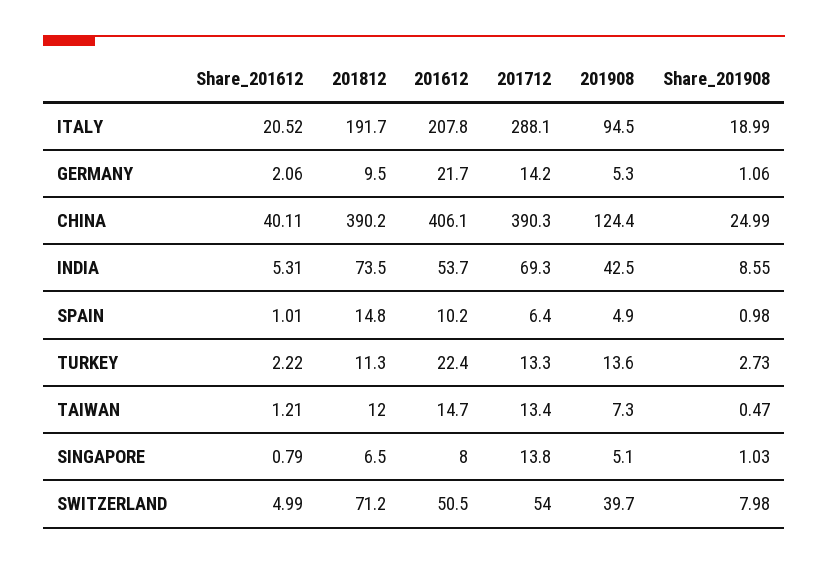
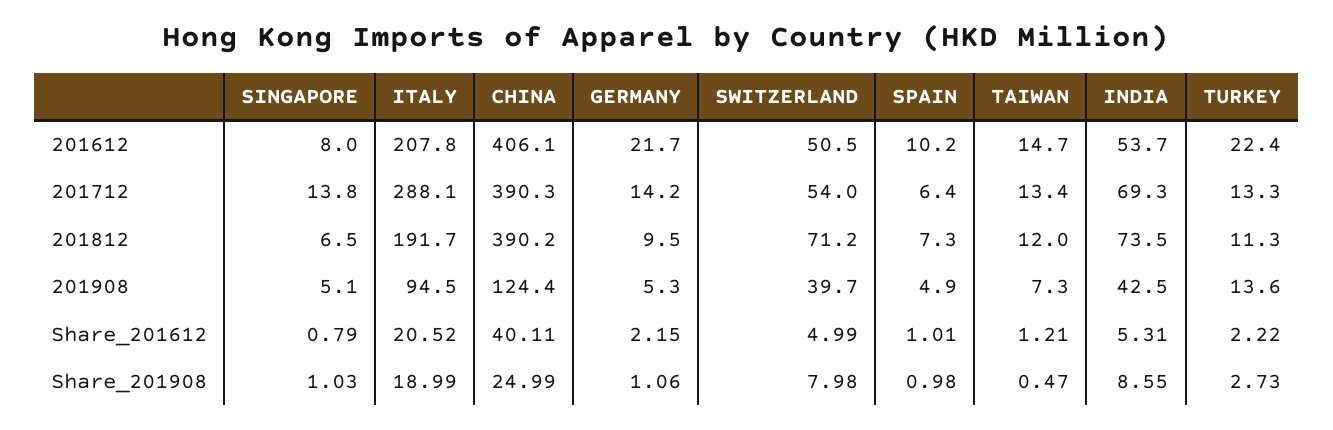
  {
    "Share_201612": {
      "ITALY": 20.52,
-     "GERMANY": 2.06,
+     "GERMANY": 2.15,
      "CHINA": 40.11,
      "INDIA": 5.31,
      "SPAIN": 1.01,
      "TURKEY": 2.22,
      "TAIWAN": 1.21,
      "SINGAPORE": 0.79,
      "SWITZERLAND": 4.99
    },
    "201812": {
      "ITALY": 191.7,
      "GERMANY": 9.5,
      "CHINA": 390.2,
      "INDIA": 73.5,
-     "SPAIN": 14.8,
+     "SPAIN": 7.3,
      "TURKEY": 11.3,
      "TAIWAN": 12,
      "SINGAPORE": 6.5,
      "SWITZERLAND": 71.2
    },
    "201612": {
      "ITALY": 207.8,
      "GERMANY": 21.7,
      "CHINA": 406.1,
      "INDIA": 53.7,
      "SPAIN": 10.2,
      "TURKEY": 22.4,
      "TAIWAN": 14.7,
      "SINGAPORE": 8,
      "SWITZERLAND": 50.5
    },
    "201712": {
      "ITALY": 288.1,
      "GERMANY": 14.2,
      "CHINA": 390.3,
      "INDIA": 69.3,
      "SPAIN": 6.4,
      "TURKEY": 13.3,
      "TAIWAN": 13.4,
      "SINGAPORE": 13.8,
      "SWITZERLAND": 54
    },
    "201908": {
      "ITALY": 94.5,
      "GERMANY": 5.3,
      "CHINA": 124.4,
      "INDIA": 42.5,
      "SPAIN": 4.9,
      "TURKEY": 13.6,
      "TAIWAN": 7.3,
      "SINGAPORE": 5.1,
      "SWITZERLAND": 39.7
    },
    "Share_201908": {
      "ITALY": 18.99,
      "GERMANY": 1.06,
      "CHINA": 24.99,
      "INDIA": 8.55,
      "SPAIN": 0.98,
      "TURKEY": 2.73,
      "TAIWAN": 0.47,
      "SINGAPORE": 1.03,
      "SWITZERLAND": 7.98
    }
  }

